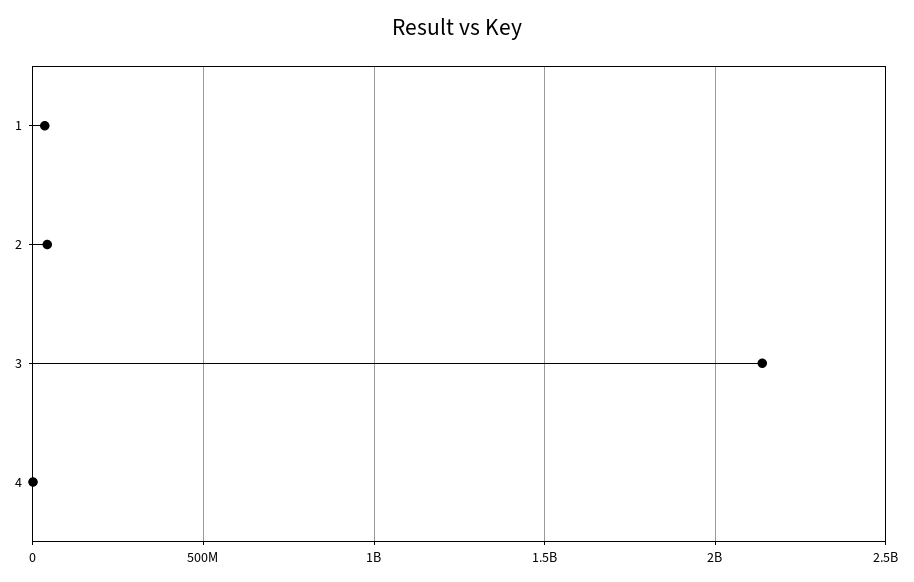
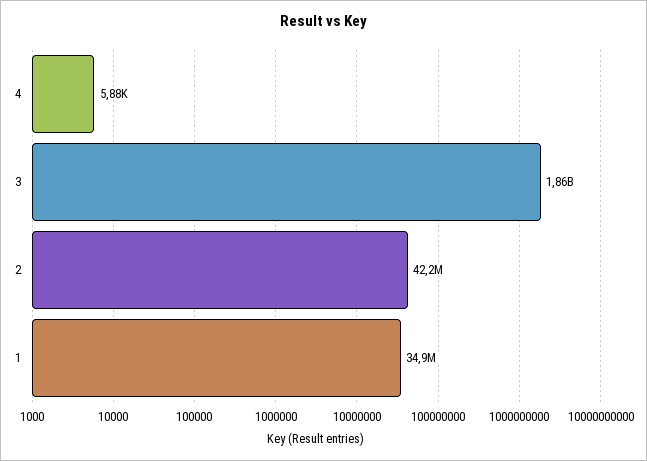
  {
    "1": 34900000,
    "2": 42200000,
-   "3": 2150000000,
+   "3": 1860000000,
    "4": 5880
  }

